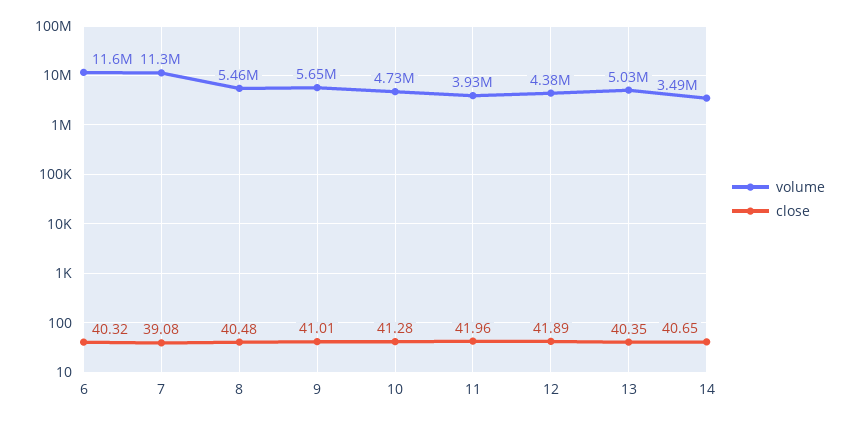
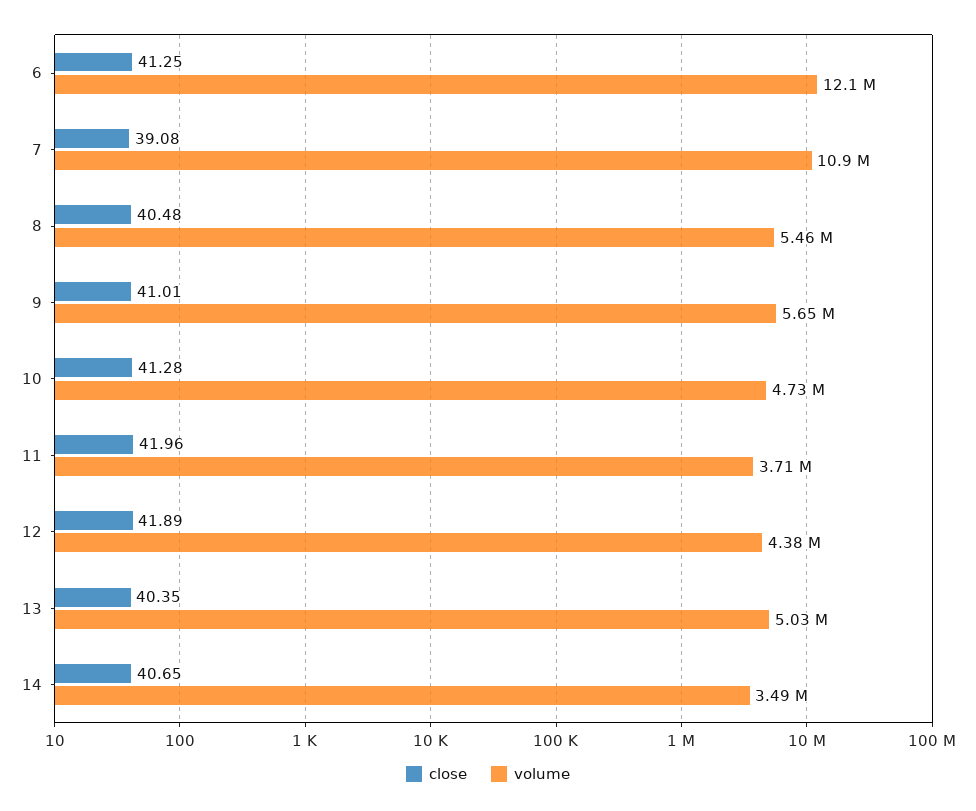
  {
    "volume": {
-     "6": 11600000,
+     "6": 12100000,
-     "7": 11300000,
+     "7": 10900000,
      "8": 5460000,
      "9": 5650000,
      "10": 4730000,
-     "11": 3930000,
+     "11": 3710000,
      "12": 4380000,
      "13": 5030000,
      "14": 3490000
    },
    "close": {
-     "6": 40.32,
+     "6": 41.25,
      "7": 39.08,
      "8": 40.48,
      "9": 41.01,
      "10": 41.28,
      "11": 41.96,
      "12": 41.89,
      "13": 40.35,
      "14": 40.65
    }
  }

